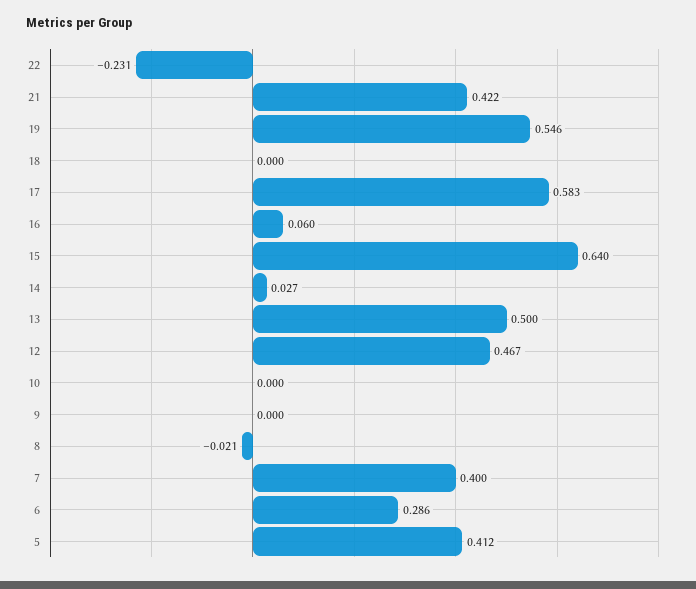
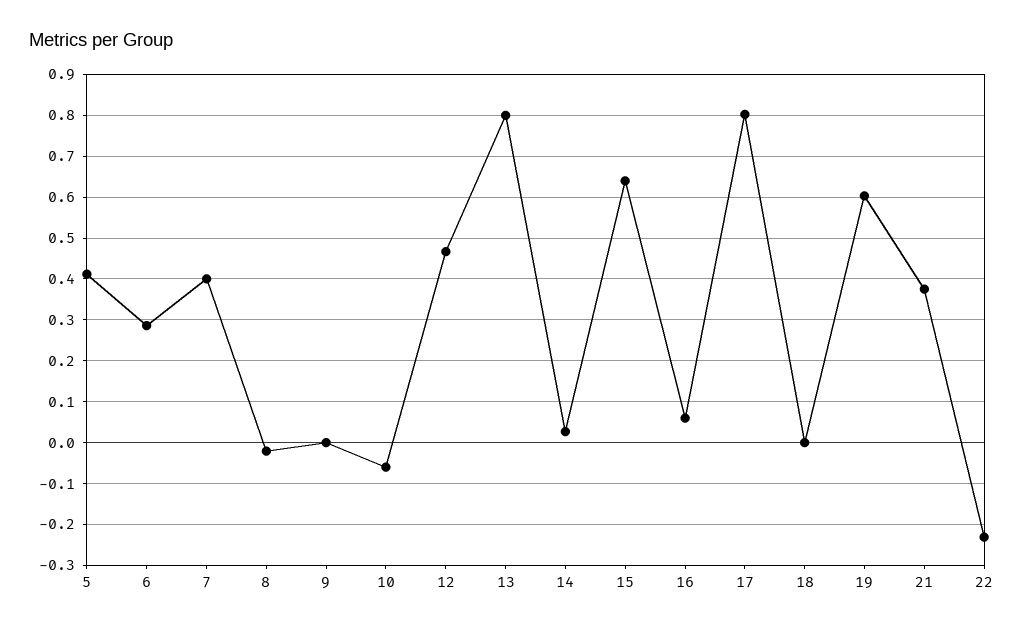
  {
    "22": -0.231,
-   "21": 0.422,
+   "21": 0.38,
-   "19": 0.546,
+   "19": 0.6,
    "18": 0,
-   "17": 0.583,
+   "17": 0.8,
    "16": 0.06,
    "15": 0.64,
    "14": 0.027,
-   "13": 0.5,
+   "13": 0.8,
    "12": 0.467,
-   "10": 0,
+   "10": -0.06,
    "9": 0,
    "8": -0.021,
    "7": 0.4,
    "6": 0.286,
    "5": 0.412
  }

